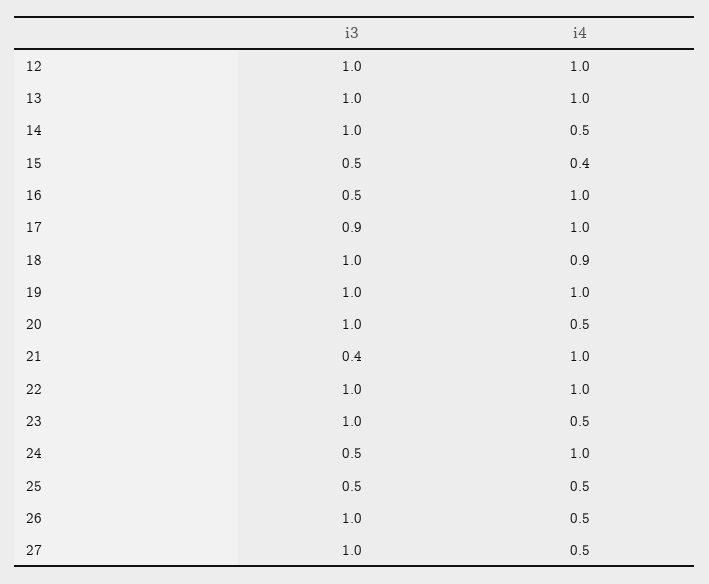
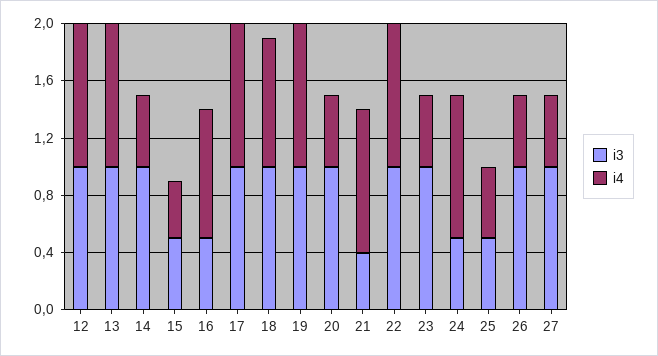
  {
    "i3": {
      "12": 1,
      "13": 1,
      "14": 1,
      "15": 0.5,
      "16": 0.5,
-     "17": 0.9,
+     "17": 1,
      "18": 1,
      "19": 1,
      "20": 1,
      "21": 0.4,
      "22": 1,
      "23": 1,
      "24": 0.5,
      "25": 0.5,
      "26": 1,
      "27": 1
    },
    "i4": {
      "12": 1,
      "13": 1,
      "14": 0.5,
      "15": 0.4,
-     "16": 1,
+     "16": 0.9,
      "17": 1,
      "18": 0.9,
      "19": 1,
      "20": 0.5,
      "21": 1,
      "22": 1,
      "23": 0.5,
      "24": 1,
      "25": 0.5,
      "26": 0.5,
      "27": 0.5
    }
  }

